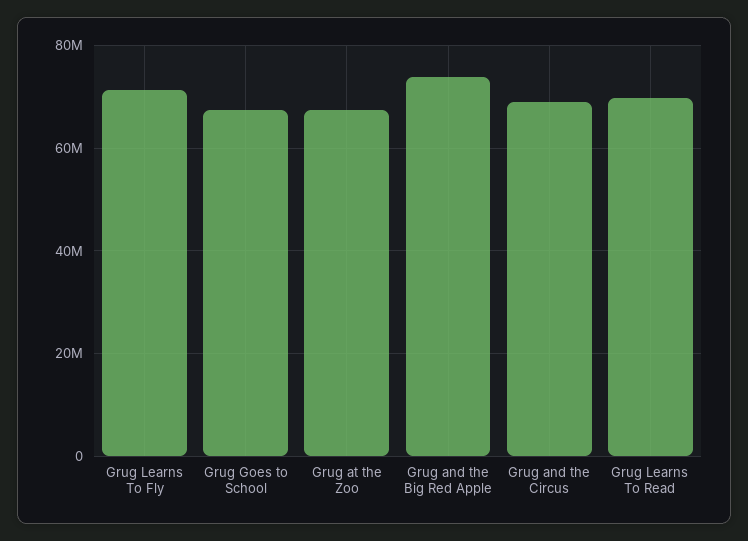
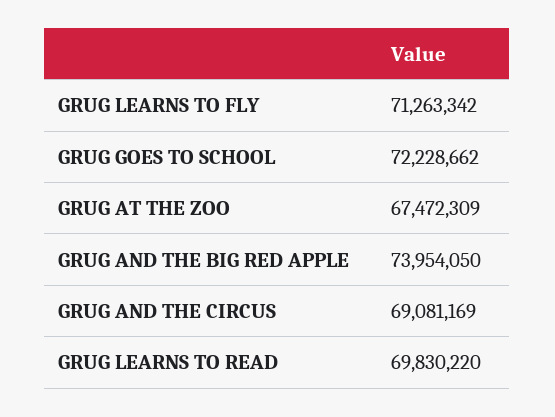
  {
    "Grug Learns To Fly": 71263342,
-   "Grug Goes to School": 68000000,
+   "Grug Goes to School": 72228662,
    "Grug at the Zoo": 67472309,
    "Grug and the Big Red Apple": 73954050,
    "Grug and the Circus": 69081169,
    "Grug Learns To Read": 69830220
  }

